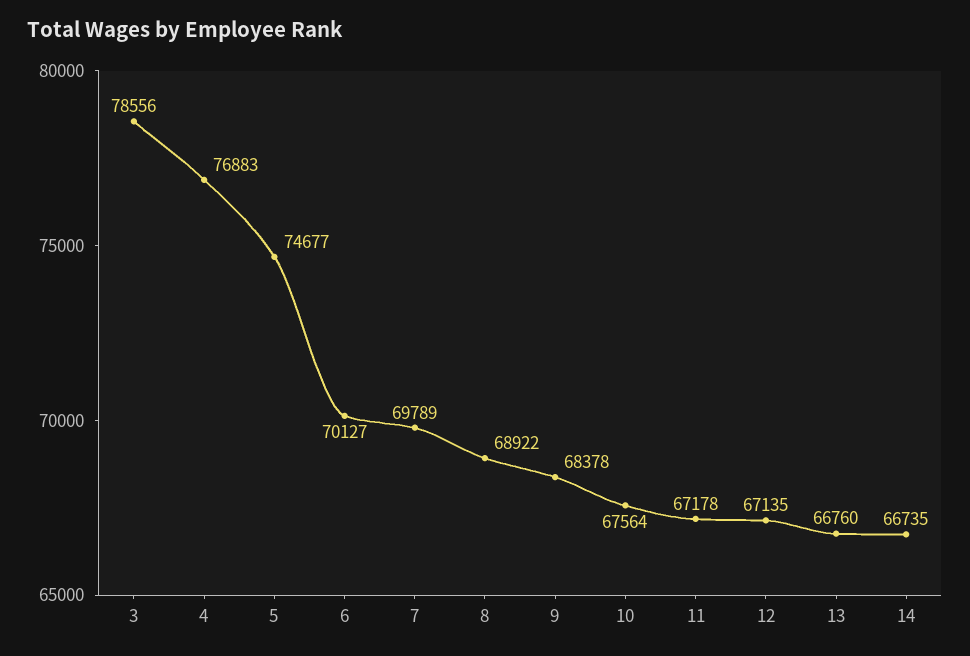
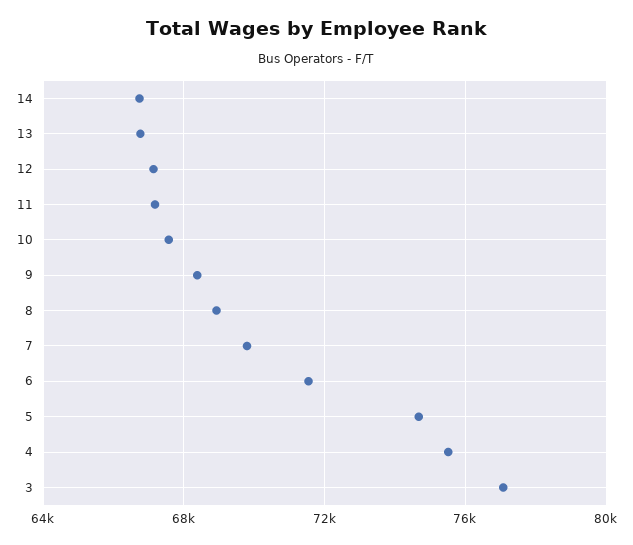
  {
-   "3": 78556,
+   "3": 77000,
-   "4": 76883,
+   "4": 75500,
    "5": 74677,
-   "6": 70127,
+   "6": 71500,
    "7": 69789,
    "8": 68922,
    "9": 68378,
    "10": 67564,
    "11": 67178,
    "12": 67135,
    "13": 66760,
    "14": 66735
  }

